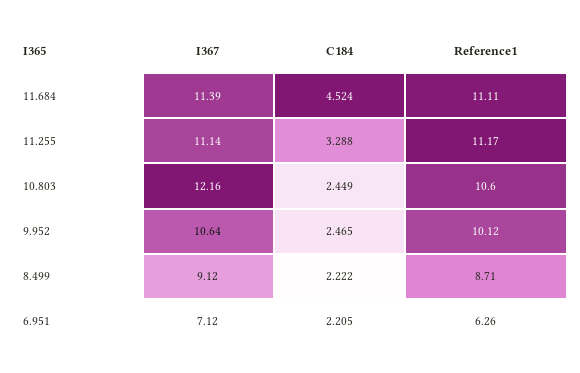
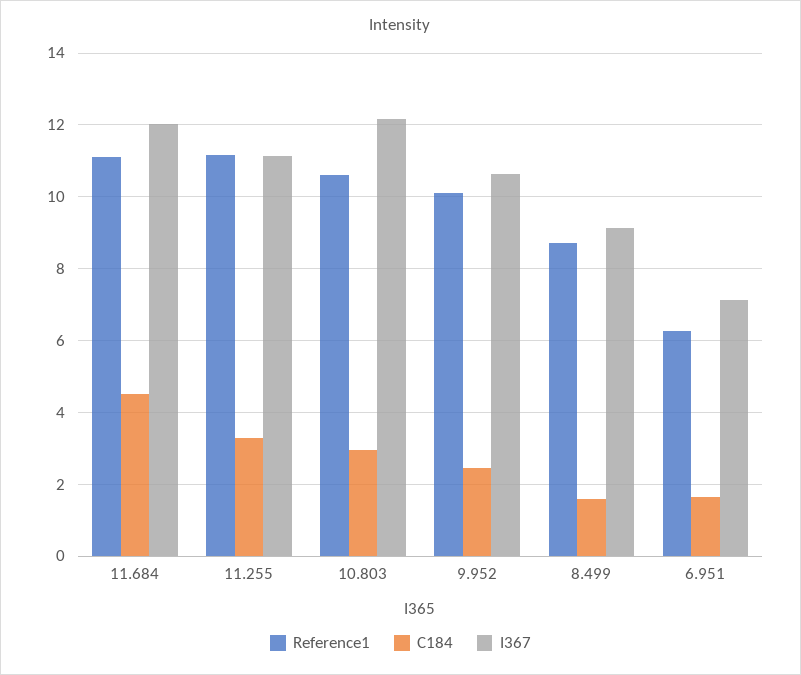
  {
    "I367": {
-     "11.684": 11.39,
+     "11.684": 12,
      "11.255": 11.14,
      "10.803": 12.16,
      "9.952": 10.64,
      "8.499": 9.12,
      "6.951": 7.12
    },
    "C184": {
      "11.684": 4.524,
      "11.255": 3.288,
-     "10.803": 2.449,
+     "10.803": 3,
      "9.952": 2.465,
-     "8.499": 2.222,
+     "8.499": 1.6,
-     "6.951": 2.205
+     "6.951": 1.6
    },
    "Reference1": {
      "11.684": 11.11,
      "11.255": 11.17,
      "10.803": 10.6,
      "9.952": 10.12,
      "8.499": 8.71,
      "6.951": 6.26
    }
  }

